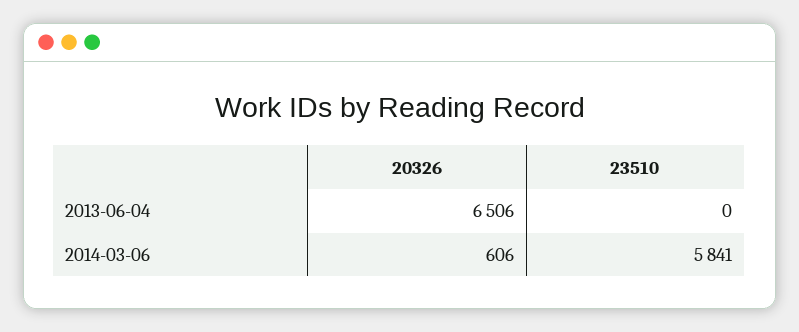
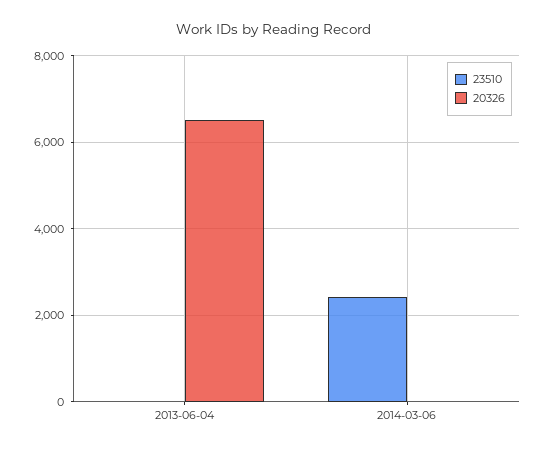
  {
    "20326": {
      "2013-06-04": 6506,
-     "2014-03-06": 606
+     "2014-03-06": 0
    },
    "23510": {
      "2013-06-04": 0,
-     "2014-03-06": 5841
+     "2014-03-06": 2400
    }
  }

